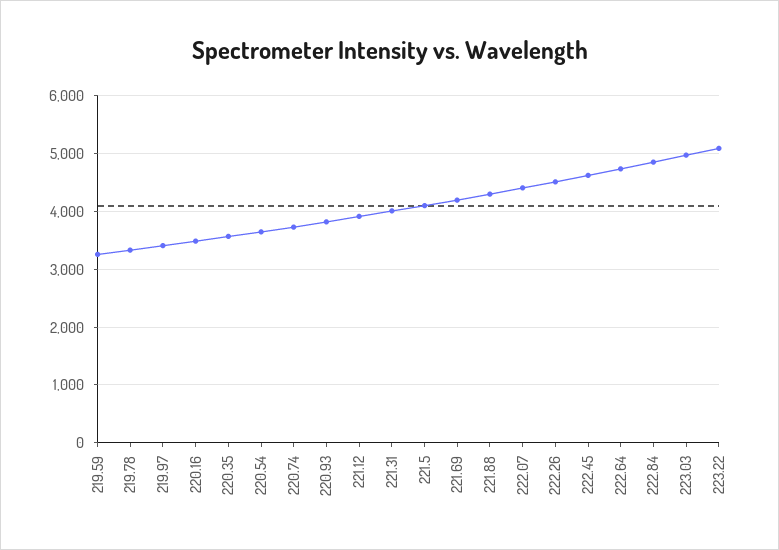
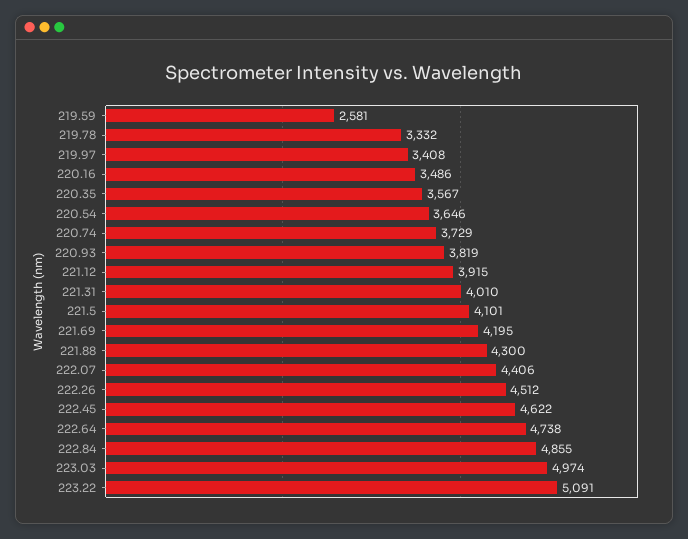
  {
-   "219.59": 3200,
+   "219.59": 2581,
    "219.78": 3332,
    "219.97": 3408,
    "220.16": 3486,
    "220.35": 3567,
    "220.54": 3646,
    "220.74": 3729,
    "220.93": 3819,
    "221.12": 3915,
    "221.31": 4010,
    "221.5": 4101,
    "221.69": 4195,
    "221.88": 4300,
    "222.07": 4406,
    "222.26": 4512,
    "222.45": 4622,
    "222.64": 4738,
    "222.84": 4855,
    "223.03": 4974,
    "223.22": 5091
  }

